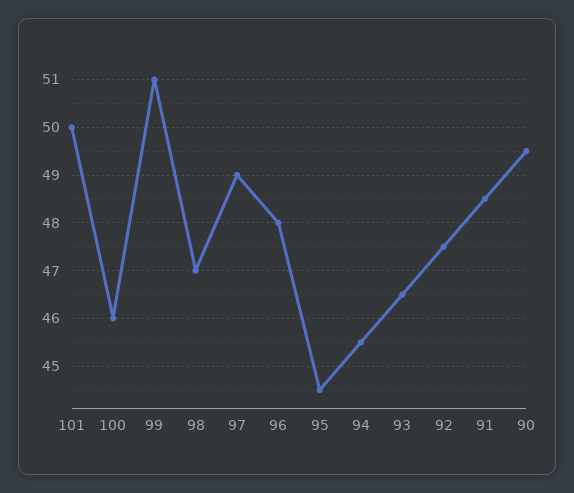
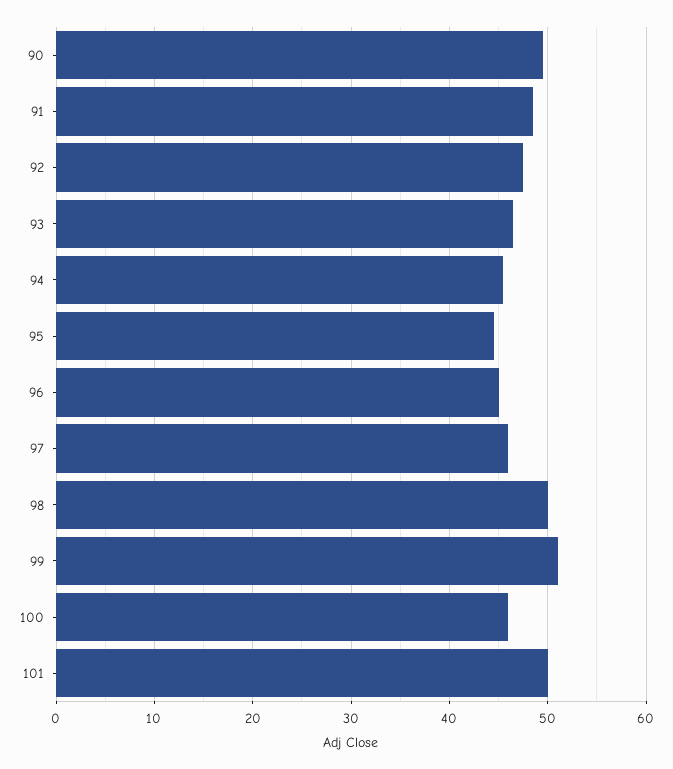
  {
    "101": 50,
    "100": 46,
    "99": 51,
-   "98": 47,
+   "98": 50,
-   "97": 49,
+   "97": 46,
-   "96": 48,
+   "96": 45,
    "95": 44.5,
    "94": 45.5,
    "93": 46.5,
    "92": 47.5,
    "91": 48.5,
    "90": 49.5
  }

